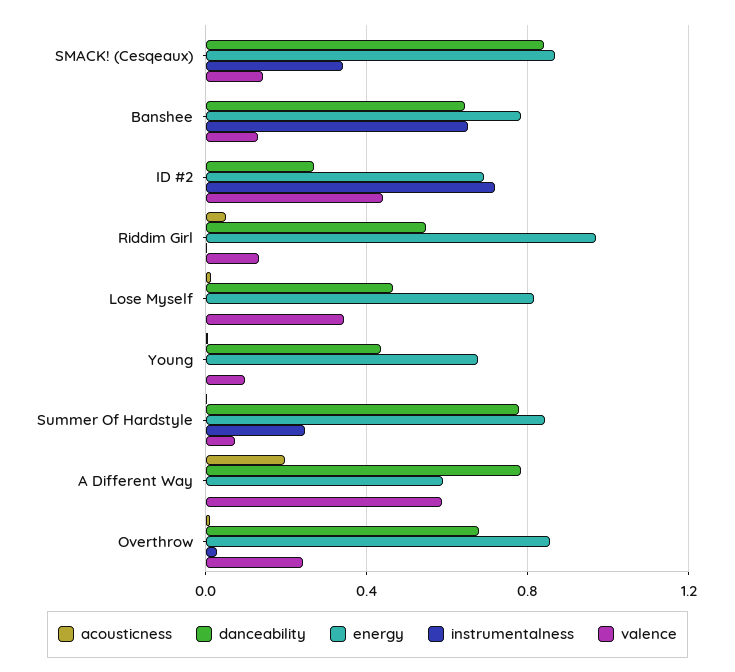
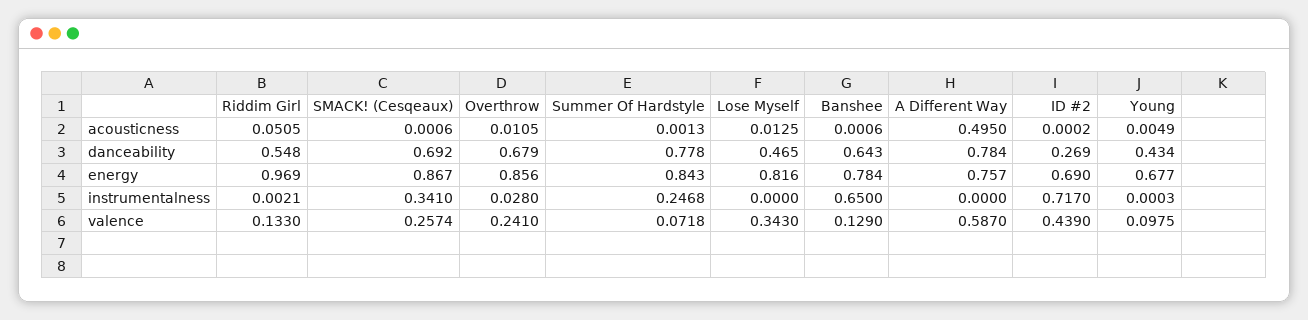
  {
    "acousticness": {
      "SMACK! (Cesqeaux)": 0.0006,
      "Banshee": 0.0006,
      "ID #2": 0.0002,
      "Riddim Girl": 0.0505,
      "Lose Myself": 0.0125,
      "Young": 0.0049,
      "Summer Of Hardstyle": 0.0013,
-     "A Different Way": 0.2,
+     "A Different Way": 0.495,
      "Overthrow": 0.0105
    },
    "danceability": {
-     "SMACK! (Cesqeaux)": 0.85,
+     "SMACK! (Cesqeaux)": 0.692,
      "Banshee": 0.643,
      "ID #2": 0.269,
      "Riddim Girl": 0.548,
      "Lose Myself": 0.465,
      "Young": 0.434,
      "Summer Of Hardstyle": 0.778,
      "A Different Way": 0.784,
      "Overthrow": 0.679
    },
    "energy": {
      "SMACK! (Cesqeaux)": 0.867,
      "Banshee": 0.784,
      "ID #2": 0.69,
      "Riddim Girl": 0.969,
      "Lose Myself": 0.816,
      "Young": 0.677,
      "Summer Of Hardstyle": 0.843,
-     "A Different Way": 0.6,
+     "A Different Way": 0.757,
      "Overthrow": 0.856
    },
    "instrumentalness": {
      "SMACK! (Cesqeaux)": 0.341,
      "Banshee": 0.65,
      "ID #2": 0.717,
      "Riddim Girl": 0.0021,
      "Lose Myself": 0,
      "Young": 0.0003,
      "Summer Of Hardstyle": 0.2468,
      "A Different Way": 0,
      "Overthrow": 0.028
    },
    "valence": {
-     "SMACK! (Cesqeaux)": 0.15,
+     "SMACK! (Cesqeaux)": 0.2574,
      "Banshee": 0.129,
      "ID #2": 0.439,
      "Riddim Girl": 0.133,
      "Lose Myself": 0.343,
      "Young": 0.0975,
      "Summer Of Hardstyle": 0.0718,
      "A Different Way": 0.587,
      "Overthrow": 0.241
    }
  }

